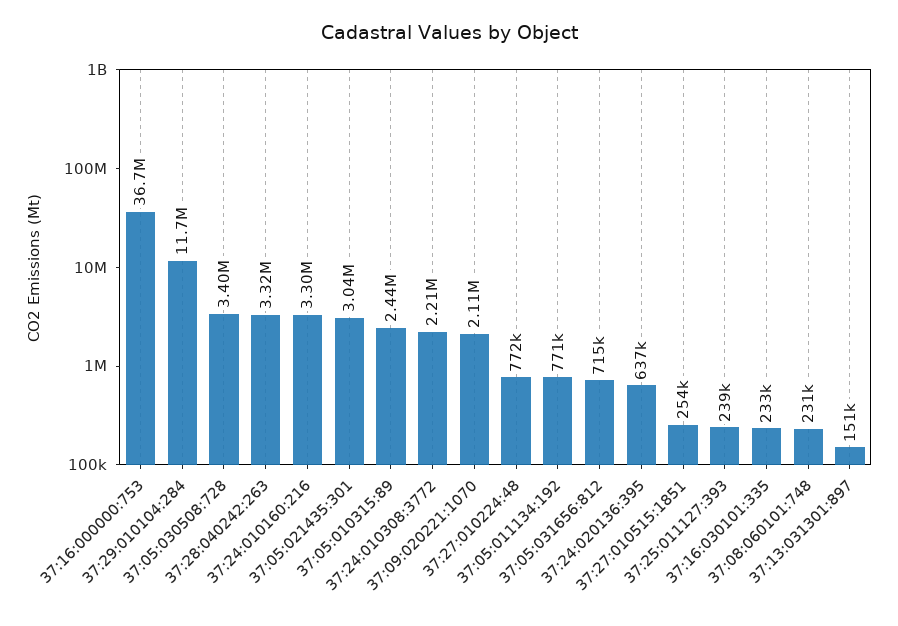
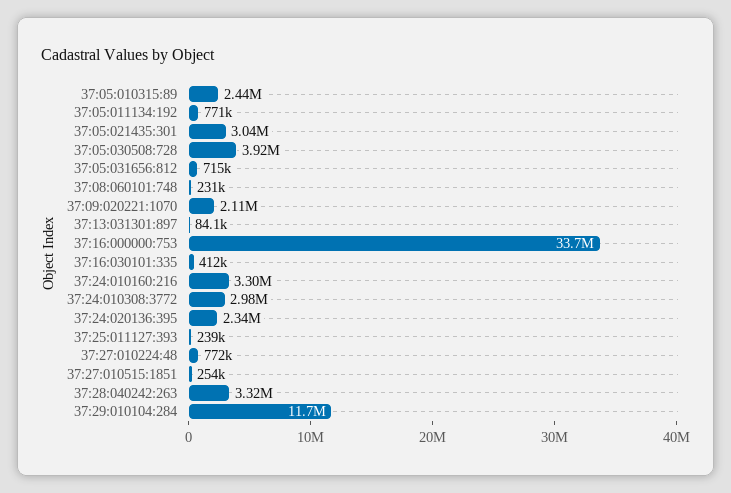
  {
-   "37:16:000000:753": 36700000,
+   "37:16:000000:753": 33700000,
    "37:29:010104:284": 11700000,
-   "37:05:030508:728": 3400000,
+   "37:05:030508:728": 3920000,
    "37:28:040242:263": 3320000,
    "37:24:010160:216": 3300000,
    "37:05:021435:301": 3040000,
    "37:05:010315:89": 2440000,
-   "37:24:010308:3772": 2210000,
+   "37:24:010308:3772": 2980000,
    "37:09:020221:1070": 2110000,
    "37:27:010224:48": 772000,
    "37:05:011134:192": 771000,
    "37:05:031656:812": 715000,
-   "37:24:020136:395": 637000,
+   "37:24:020136:395": 2340000,
    "37:27:010515:1851": 254000,
    "37:25:011127:393": 239000,
-   "37:16:030101:335": 233000,
+   "37:16:030101:335": 412000,
    "37:08:060101:748": 231000,
-   "37:13:031301:897": 151000
+   "37:13:031301:897": 84100
  }

